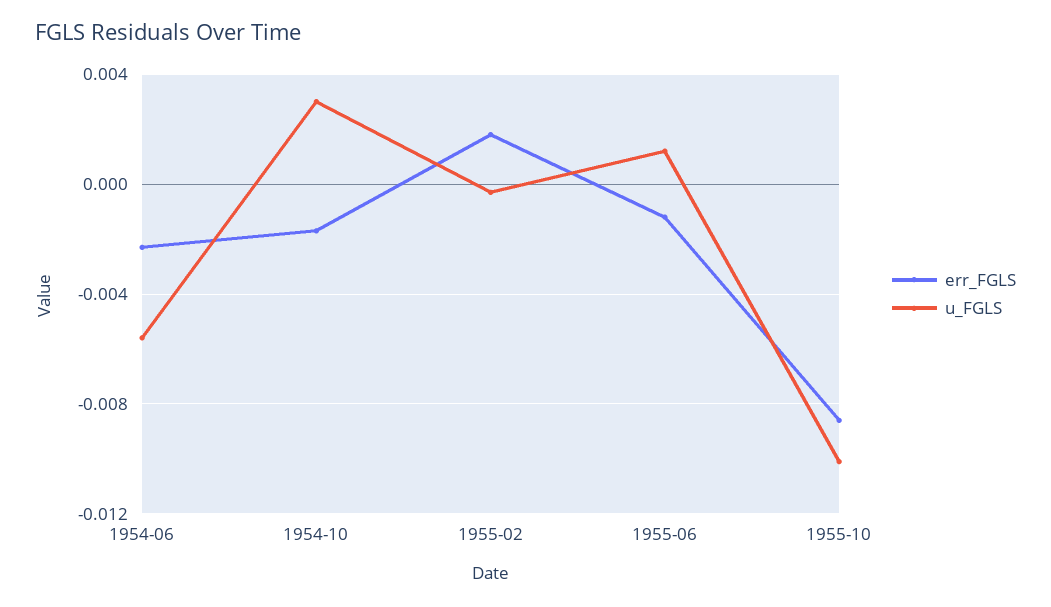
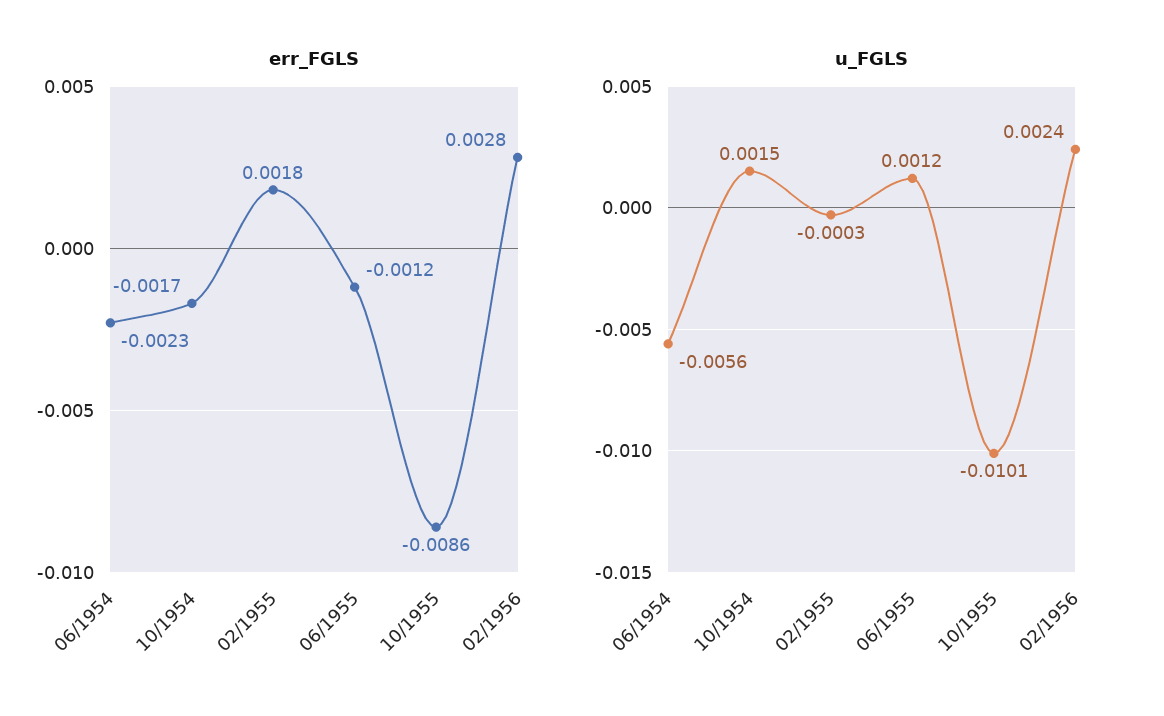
  {
    "err_FGLS": {
      "1954-06": -0.0023,
      "1954-10": -0.0017,
      "1955-02": 0.0018,
      "1955-06": -0.0012,
-     "1955-10": -0.0086
+     "1955-10": -0.0086,
+     "02/1956": 0.0028
    },
    "u_FGLS": {
      "1954-06": -0.0056,
-     "1954-10": 0.003,
+     "1954-10": 0.0015,
      "1955-02": -0.0003,
      "1955-06": 0.0012,
-     "1955-10": -0.0101
+     "1955-10": -0.0101,
+     "02/1956": 0.0024
    }
  }

